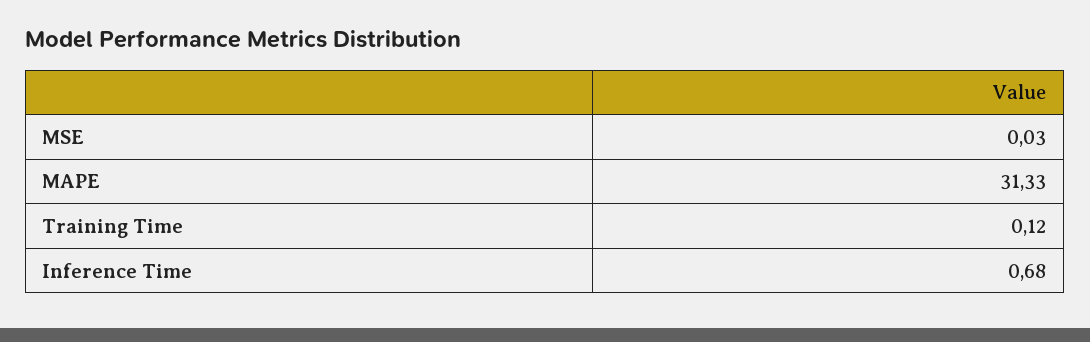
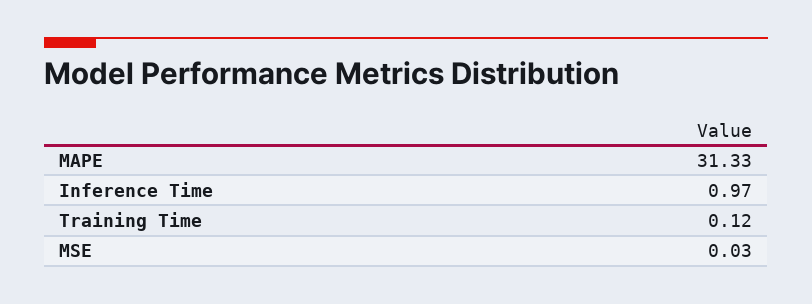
  {
    "MSE": 0.03,
    "MAPE": 31.33,
    "Training Time": 0.12,
-   "Inference Time": 0.68
+   "Inference Time": 0.97
  }

